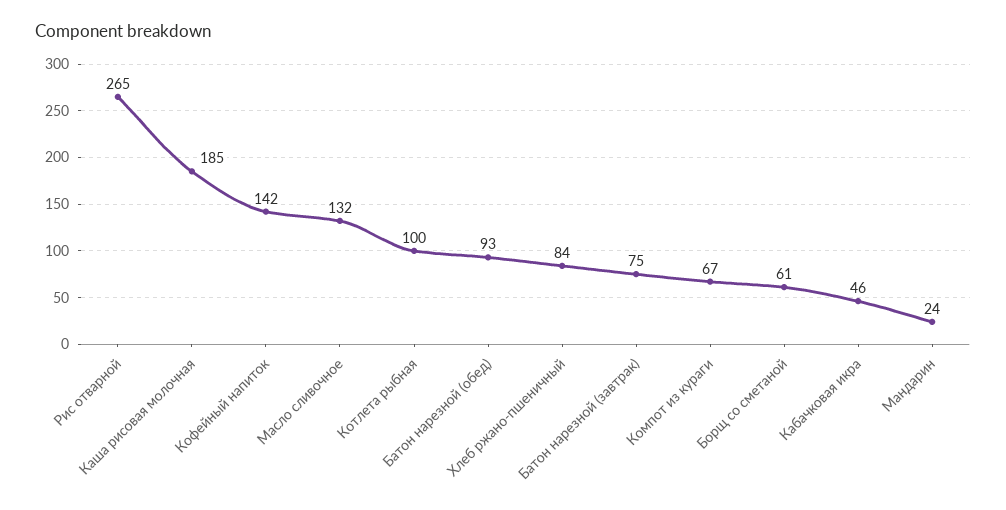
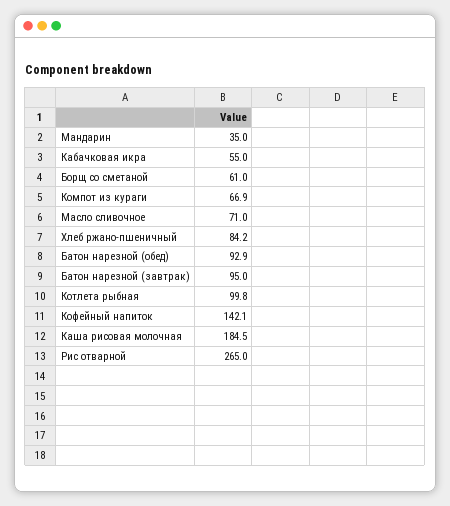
  {
    "Рис отварной": 265,
    "Каша рисовая молочная": 184.5,
    "Кофейный напиток": 142.1,
-   "Масло сливочное": 132,
+   "Масло сливочное": 71,
    "Котлета рыбная": 99.8,
    "Батон нарезной (обед)": 92.9,
    "Хлеб ржано-пшеничный": 84.2,
-   "Батон нарезной (завтрак)": 75,
+   "Батон нарезной (завтрак)": 95,
    "Компот из кураги": 66.9,
    "Борщ со сметаной": 61,
-   "Кабачковая икра": 46,
+   "Кабачковая икра": 55,
-   "Мандарин": 24
+   "Мандарин": 35
  }

